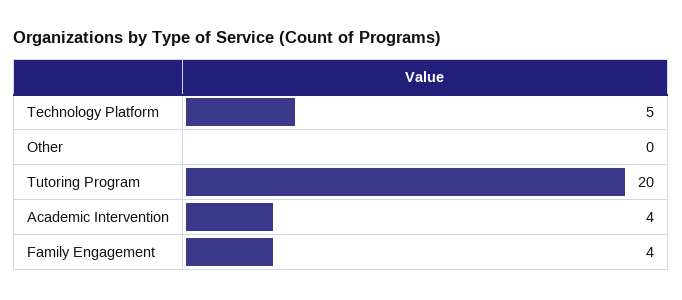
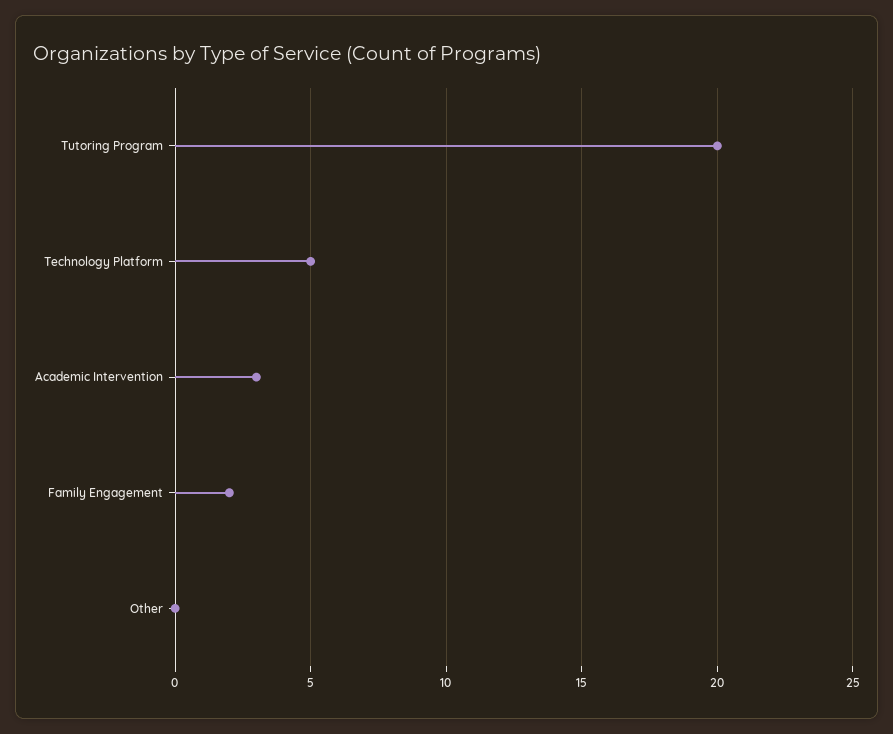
  {
    "Technology Platform": 5,
    "Other": 0,
    "Tutoring Program": 20,
-   "Academic Intervention": 4,
+   "Academic Intervention": 3,
-   "Family Engagement": 4
+   "Family Engagement": 2
  }

